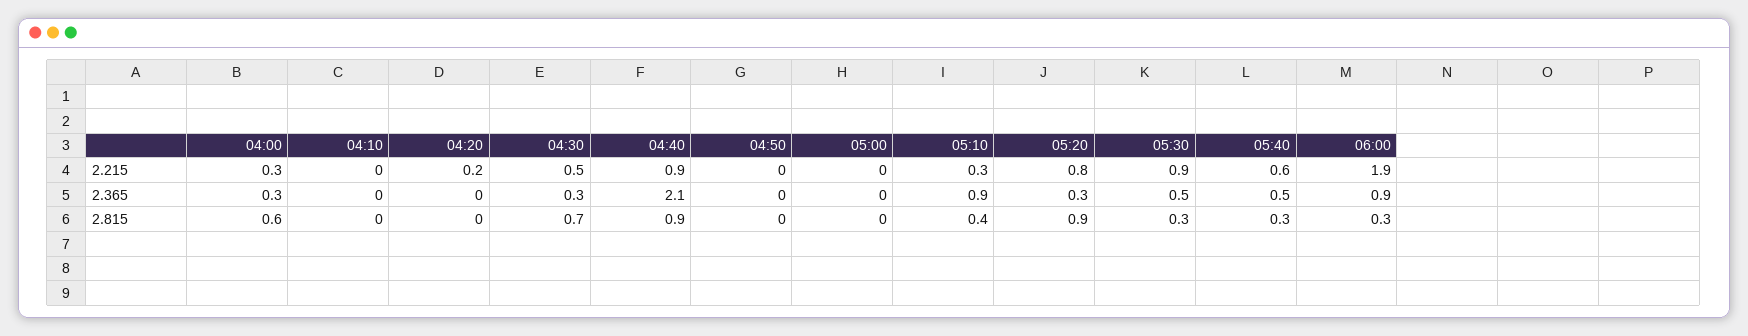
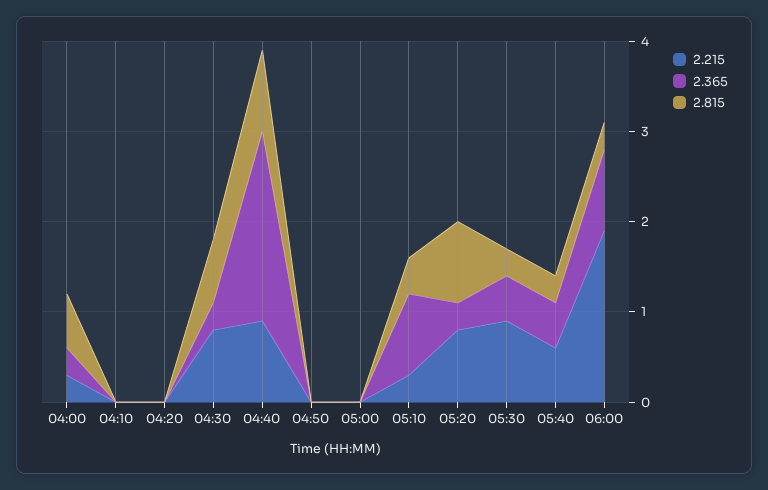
  {
    "2.215": {
      "04:00": 0.3,
      "04:10": 0,
-     "04:20": 0.2,
+     "04:20": 0,
-     "04:30": 0.5,
+     "04:30": 0.8,
      "04:40": 0.9,
      "04:50": 0,
      "05:00": 0,
      "05:10": 0.3,
      "05:20": 0.8,
      "05:30": 0.9,
      "05:40": 0.6,
      "06:00": 1.9
    },
    "2.365": {
      "04:00": 0.3,
      "04:10": 0,
      "04:20": 0,
      "04:30": 0.3,
      "04:40": 2.1,
      "04:50": 0,
      "05:00": 0,
      "05:10": 0.9,
      "05:20": 0.3,
      "05:30": 0.5,
      "05:40": 0.5,
      "06:00": 0.9
    },
    "2.815": {
      "04:00": 0.6,
      "04:10": 0,
      "04:20": 0,
      "04:30": 0.7,
      "04:40": 0.9,
      "04:50": 0,
      "05:00": 0,
      "05:10": 0.4,
      "05:20": 0.9,
      "05:30": 0.3,
      "05:40": 0.3,
      "06:00": 0.3
    }
  }

